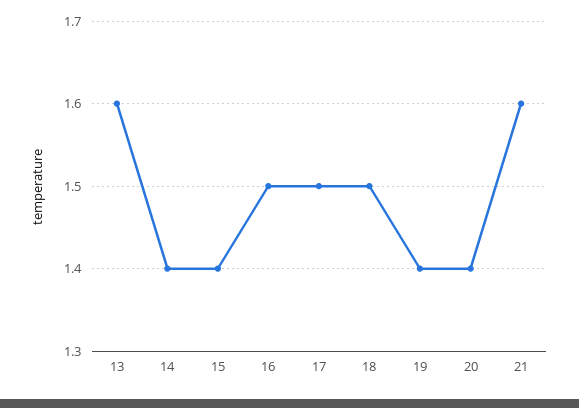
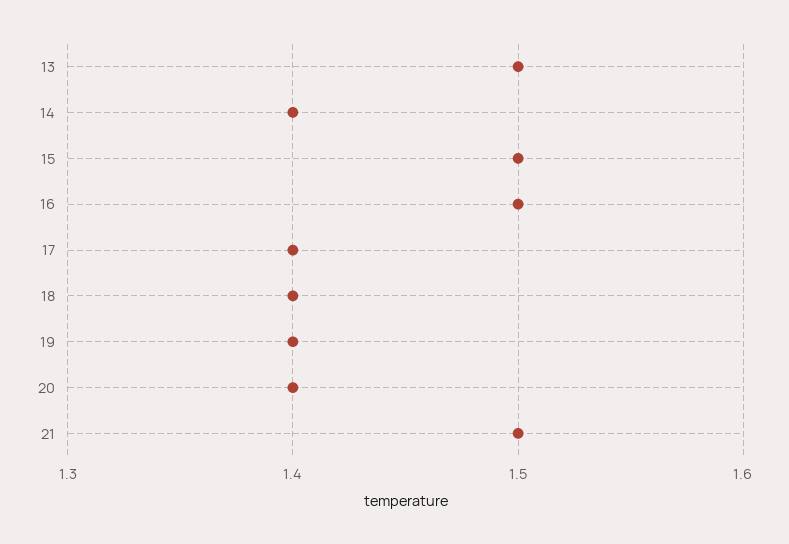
  {
-   "13": 1.6,
+   "13": 1.5,
    "14": 1.4,
-   "15": 1.4,
+   "15": 1.5,
    "16": 1.5,
-   "17": 1.5,
+   "17": 1.4,
-   "18": 1.5,
+   "18": 1.4,
    "19": 1.4,
    "20": 1.4,
-   "21": 1.6
+   "21": 1.5
  }

